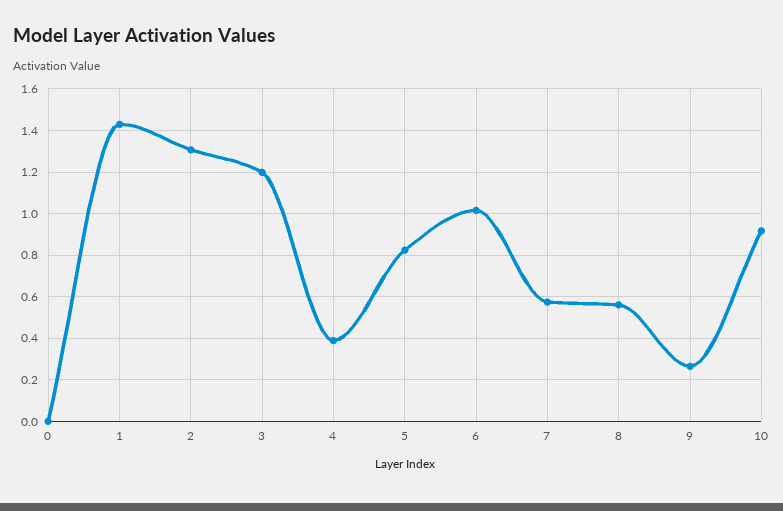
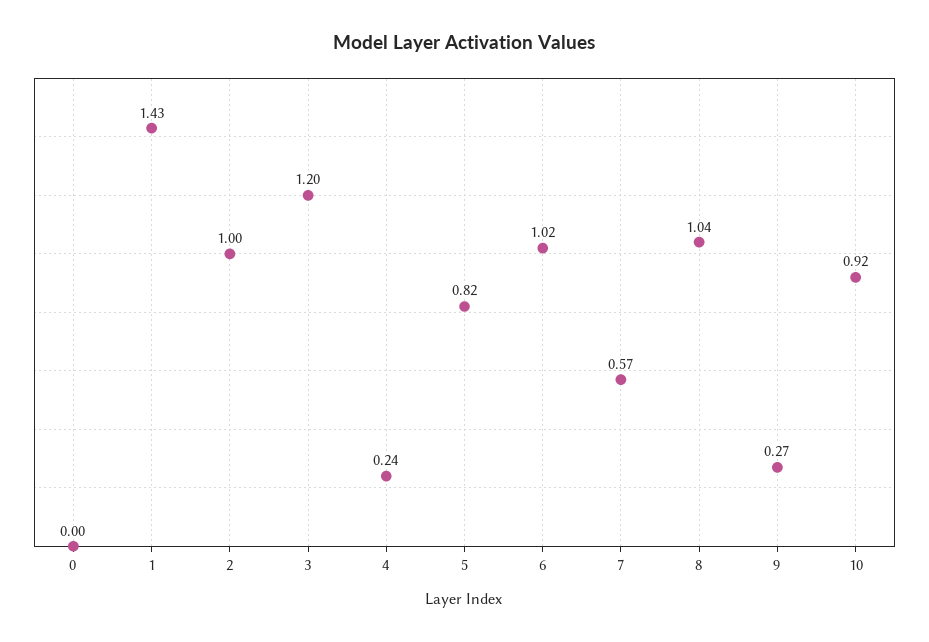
  {
    "0": 0,
    "1": 1.43,
-   "2": 1.3,
+   "2": 1,
    "3": 1.2,
-   "4": 0.4,
+   "4": 0.24,
    "5": 0.82,
    "6": 1.02,
    "7": 0.57,
-   "8": 0.55,
+   "8": 1.04,
    "9": 0.27,
    "10": 0.92
  }

